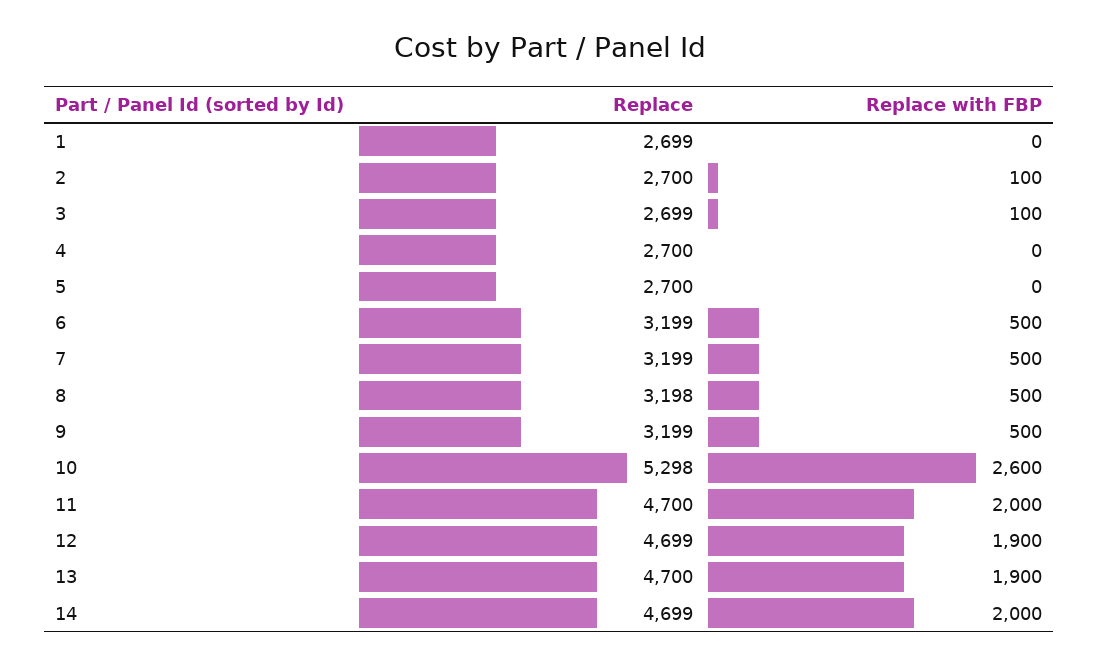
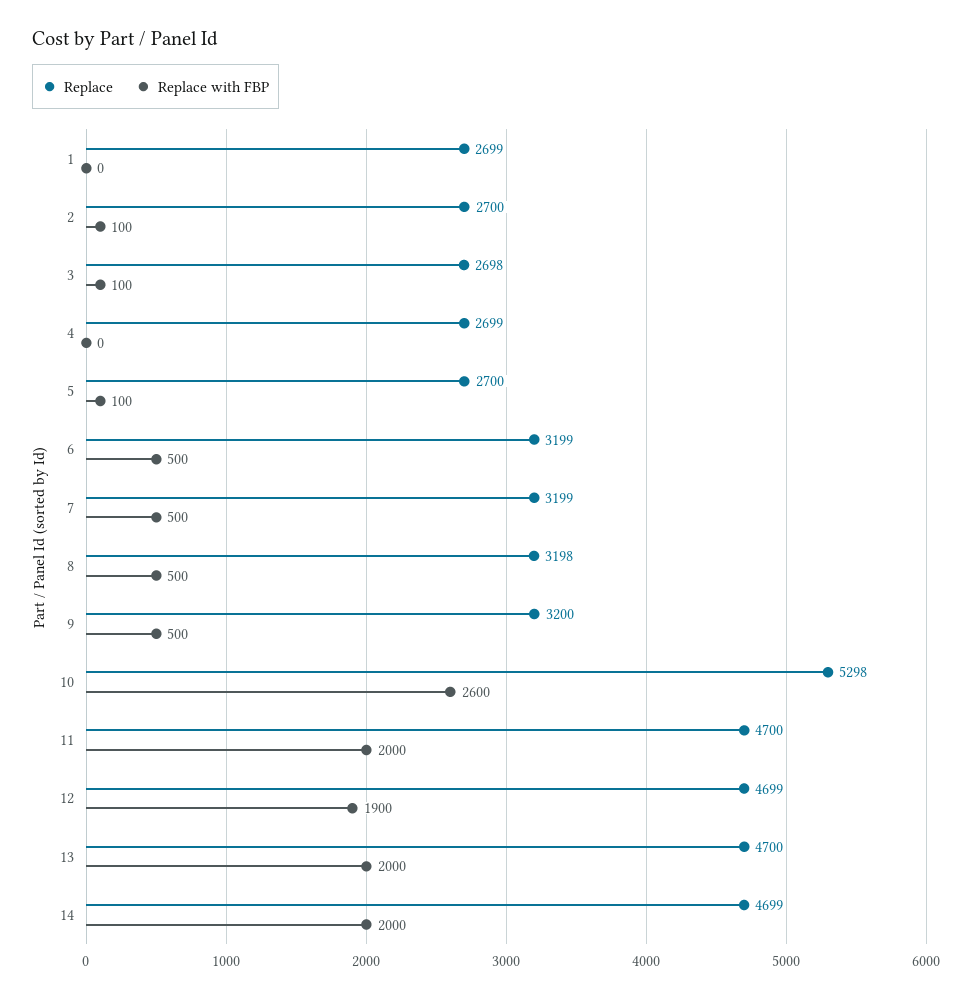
  {
    "Replace": {
      "1": 2699,
      "2": 2700,
-     "3": 2699,
+     "3": 2698,
-     "4": 2700,
+     "4": 2699,
      "5": 2700,
      "6": 3199,
      "7": 3199,
      "8": 3198,
-     "9": 3199,
+     "9": 3200,
      "10": 5298,
      "11": 4700,
      "12": 4699,
      "13": 4700,
      "14": 4699
    },
    "Replace with FBP": {
      "1": 0,
      "2": 100,
      "3": 100,
      "4": 0,
-     "5": 0,
+     "5": 100,
      "6": 500,
      "7": 500,
      "8": 500,
      "9": 500,
      "10": 2600,
      "11": 2000,
      "12": 1900,
-     "13": 1900,
+     "13": 2000,
      "14": 2000
    }
  }

